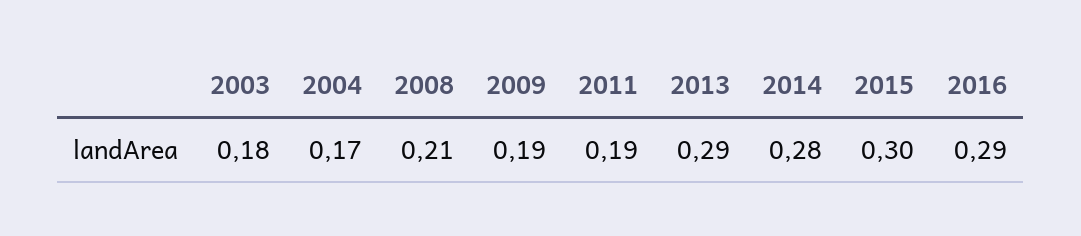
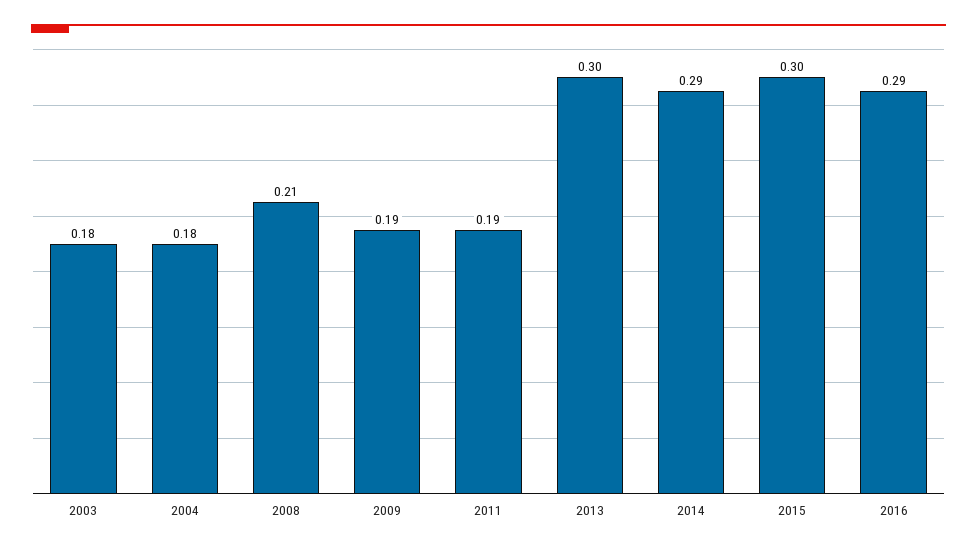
  {
    "2003": 0.18,
-   "2004": 0.17,
+   "2004": 0.18,
    "2008": 0.21,
    "2009": 0.19,
    "2011": 0.19,
-   "2013": 0.29,
+   "2013": 0.3,
-   "2014": 0.28,
+   "2014": 0.29,
    "2015": 0.3,
    "2016": 0.29
  }

